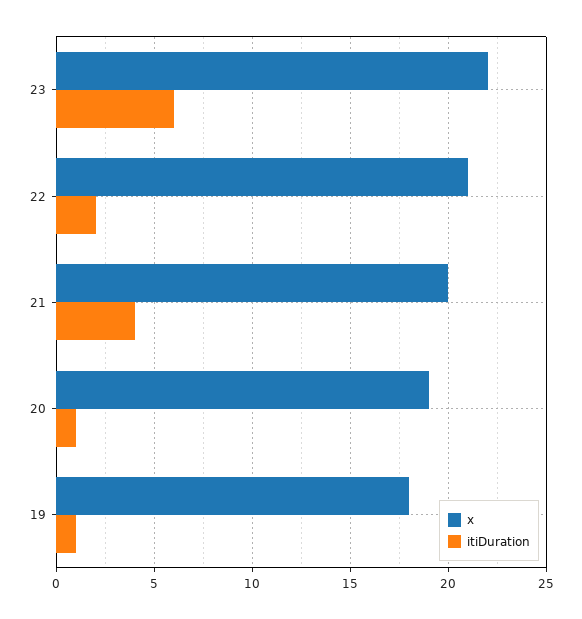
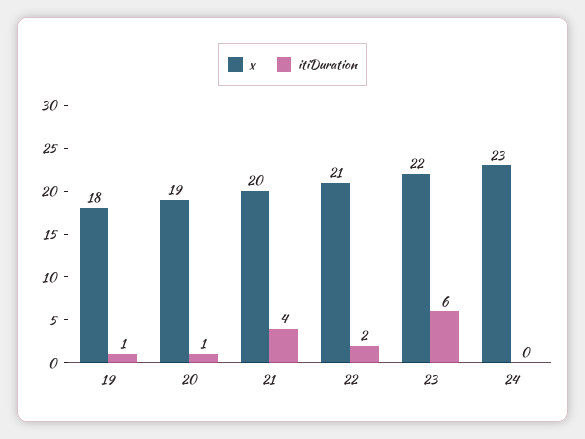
  {
    "x": {
      "23": 22,
      "22": 21,
      "21": 20,
      "20": 19,
-     "19": 18
+     "19": 18,
+     "24": 23
    },
    "itiDuration": {
      "23": 6,
      "22": 2,
      "21": 4,
      "20": 1,
-     "19": 1
+     "19": 1,
+     "24": 0
    }
  }

